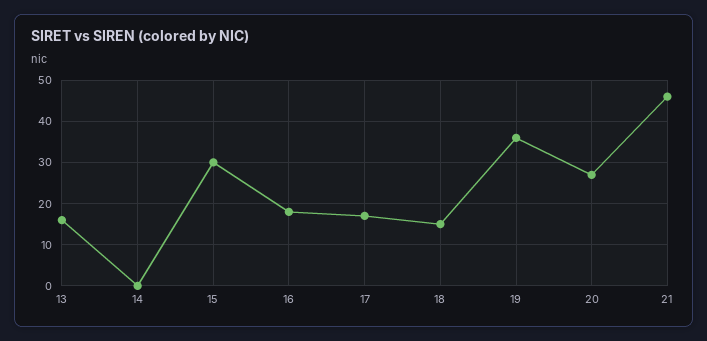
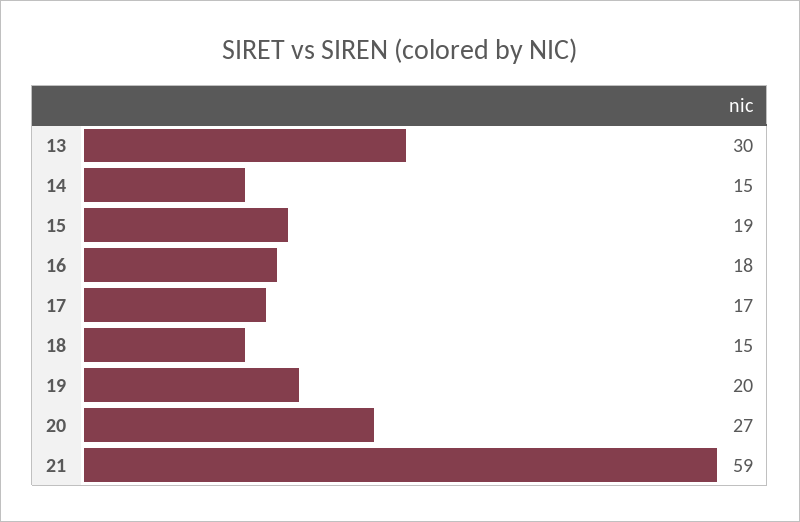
  {
-   "13": 15,
+   "13": 30,
-   "14": 0,
+   "14": 15,
-   "15": 30,
+   "15": 19,
    "16": 18,
    "17": 17,
    "18": 15,
-   "19": 35,
+   "19": 20,
    "20": 27,
-   "21": 45
+   "21": 59
  }

